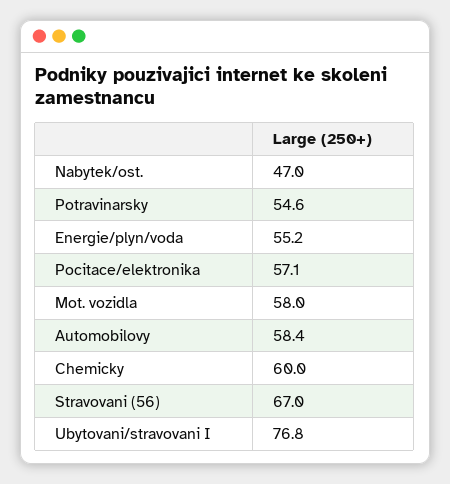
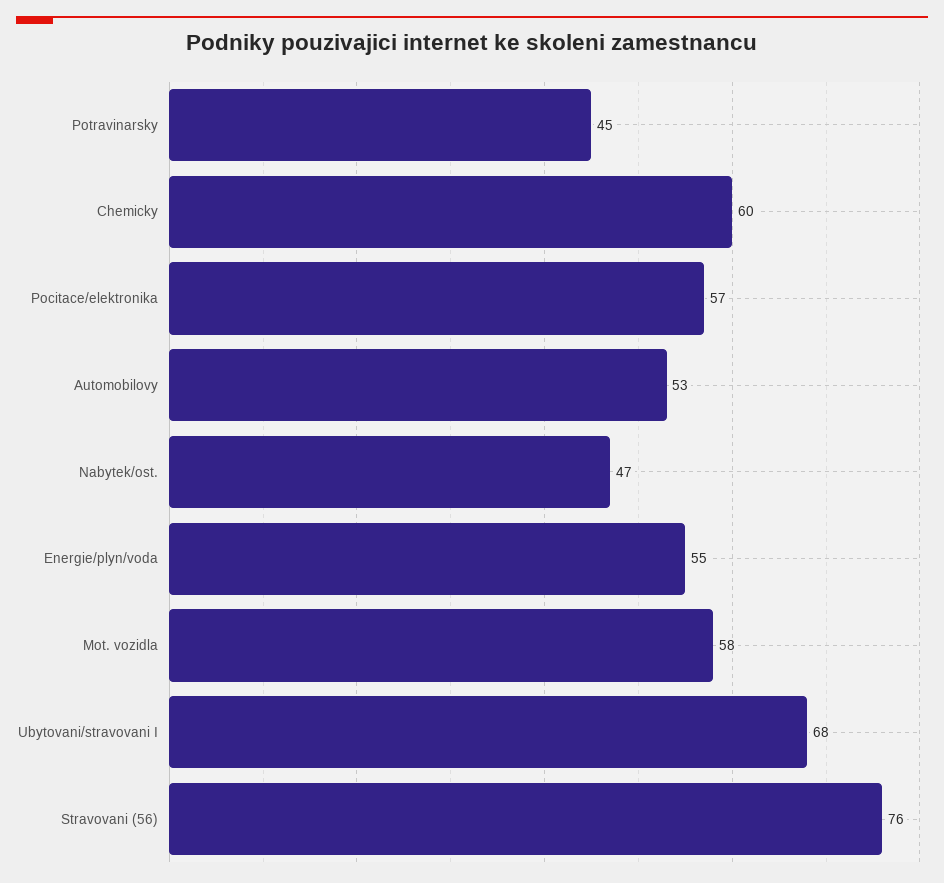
  {
    "Nabytek/ost.": 47,
-   "Potravinarsky": 54.6,
+   "Potravinarsky": 45,
    "Energie/plyn/voda": 55.2,
    "Pocitace/elektronika": 57.1,
    "Mot. vozidla": 58,
-   "Automobilovy": 58.4,
+   "Automobilovy": 53,
    "Chemicky": 60,
-   "Stravovani (56)": 67,
+   "Stravovani (56)": 76,
-   "Ubytovani/stravovani I": 76.8
+   "Ubytovani/stravovani I": 68
  }

